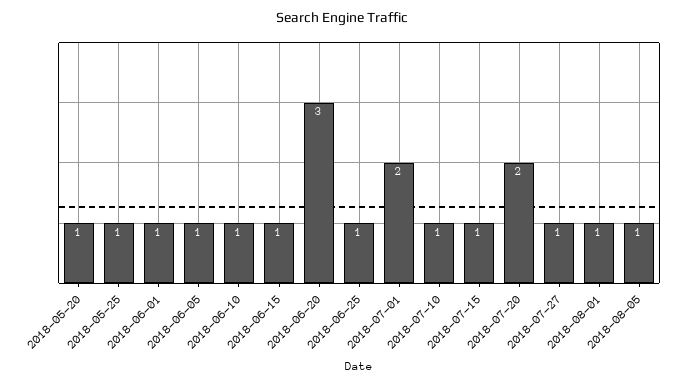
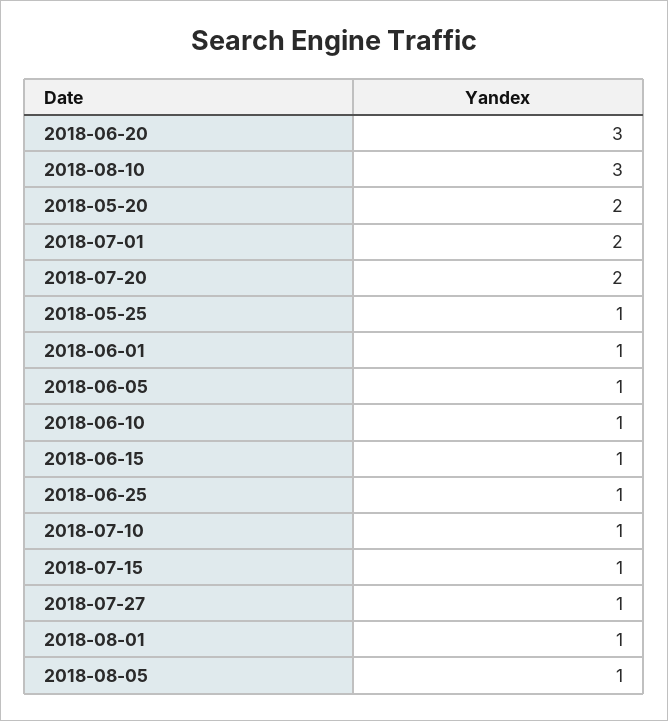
  {
-   "2018-05-20": 1,
+   "2018-05-20": 2,
    "2018-05-25": 1,
    "2018-06-01": 1,
    "2018-06-05": 1,
    "2018-06-10": 1,
    "2018-06-15": 1,
    "2018-06-20": 3,
    "2018-06-25": 1,
    "2018-07-01": 2,
    "2018-07-10": 1,
    "2018-07-15": 1,
    "2018-07-20": 2,
    "2018-07-27": 1,
    "2018-08-01": 1,
-   "2018-08-05": 1
+   "2018-08-05": 1,
+   "2018-08-10": 3
  }

